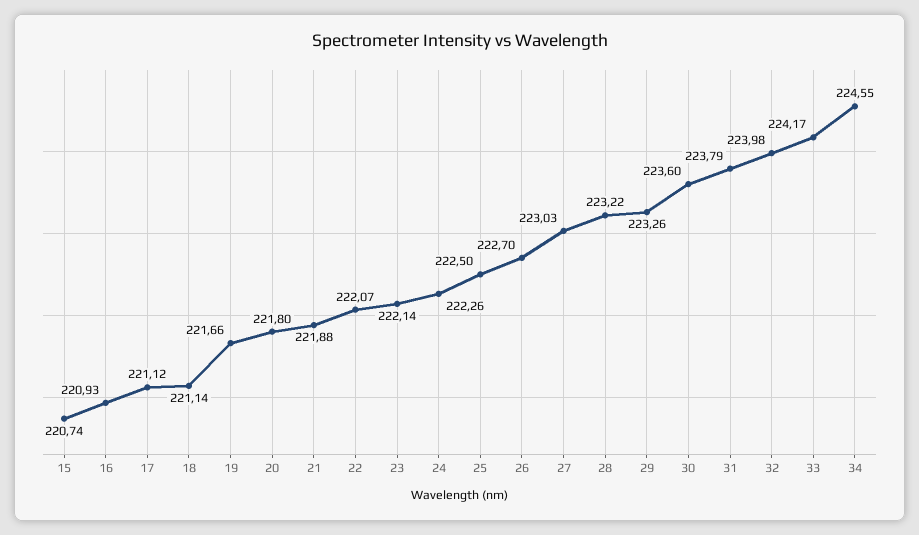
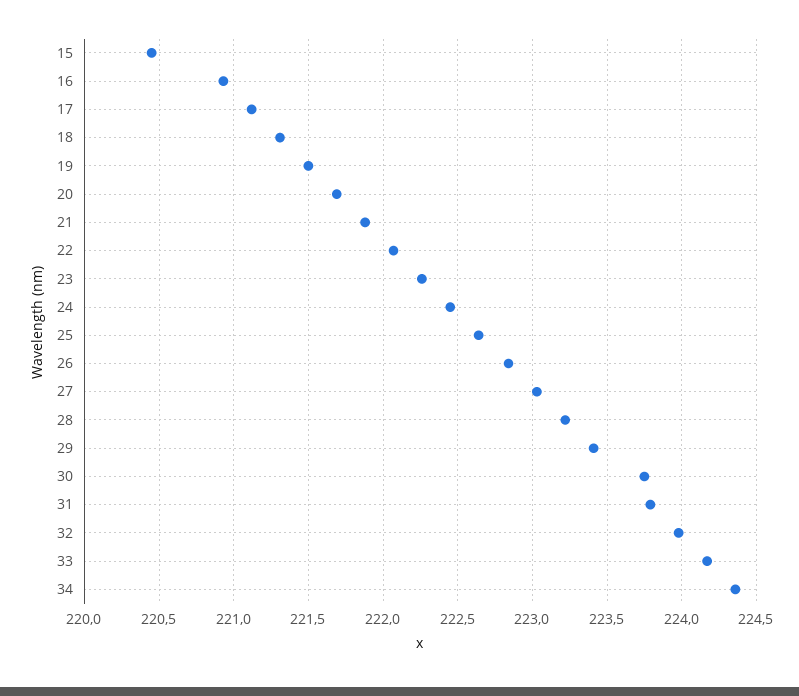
  {
-   "15": 220.74,
+   "15": 220.45,
    "16": 220.93,
    "17": 221.12,
-   "18": 221.14,
+   "18": 221.3,
-   "19": 221.66,
+   "19": 221.5,
-   "20": 221.8,
+   "20": 221.7,
    "21": 221.88,
    "22": 222.07,
-   "23": 222.14,
+   "23": 222.25,
-   "24": 222.26,
+   "24": 222.45,
-   "25": 222.5,
+   "25": 222.65,
-   "26": 222.7,
+   "26": 222.85,
    "27": 223.03,
    "28": 223.22,
-   "29": 223.26,
+   "29": 223.4,
-   "30": 223.6,
+   "30": 223.75,
    "31": 223.79,
    "32": 223.98,
    "33": 224.17,
-   "34": 224.55
+   "34": 224.35
  }

